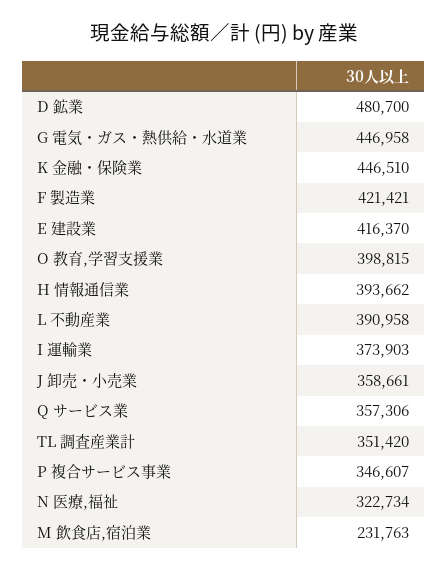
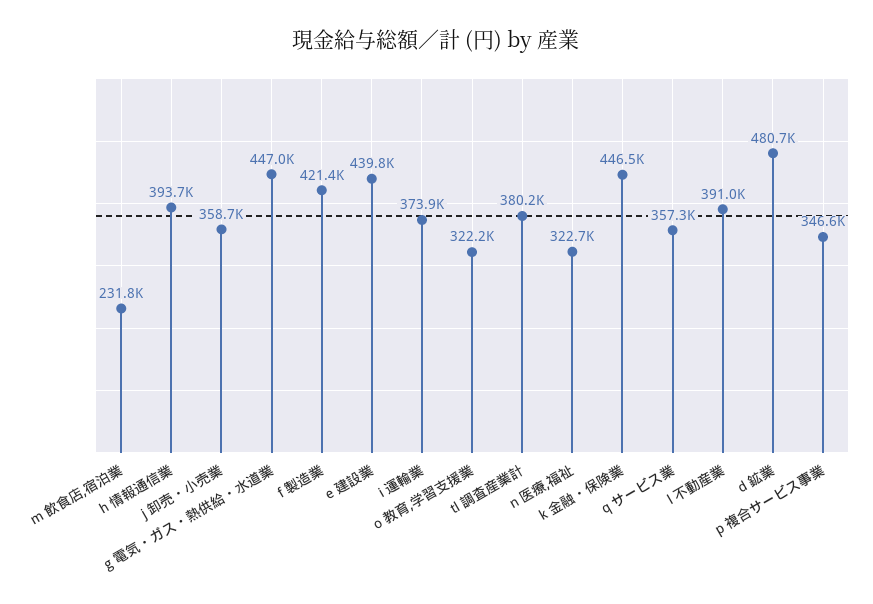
  {
    "D 鉱業": 480700,
    "G 電気・ガス・熱供給・水道業": 446958,
    "K 金融・保険業": 446510,
    "F 製造業": 421421,
-   "E 建設業": 416370,
+   "E 建設業": 439800,
-   "O 教育,学習支援業": 398815,
+   "O 教育,学習支援業": 322200,
    "H 情報通信業": 393662,
    "L 不動産業": 390958,
    "I 運輸業": 373903,
    "J 卸売・小売業": 358661,
    "Q サービス業": 357306,
-   "TL 調査産業計": 351420,
+   "TL 調査産業計": 380200,
    "P 複合サービス事業": 346607,
    "N 医療,福祉": 322734,
    "M 飲食店,宿泊業": 231763
  }

